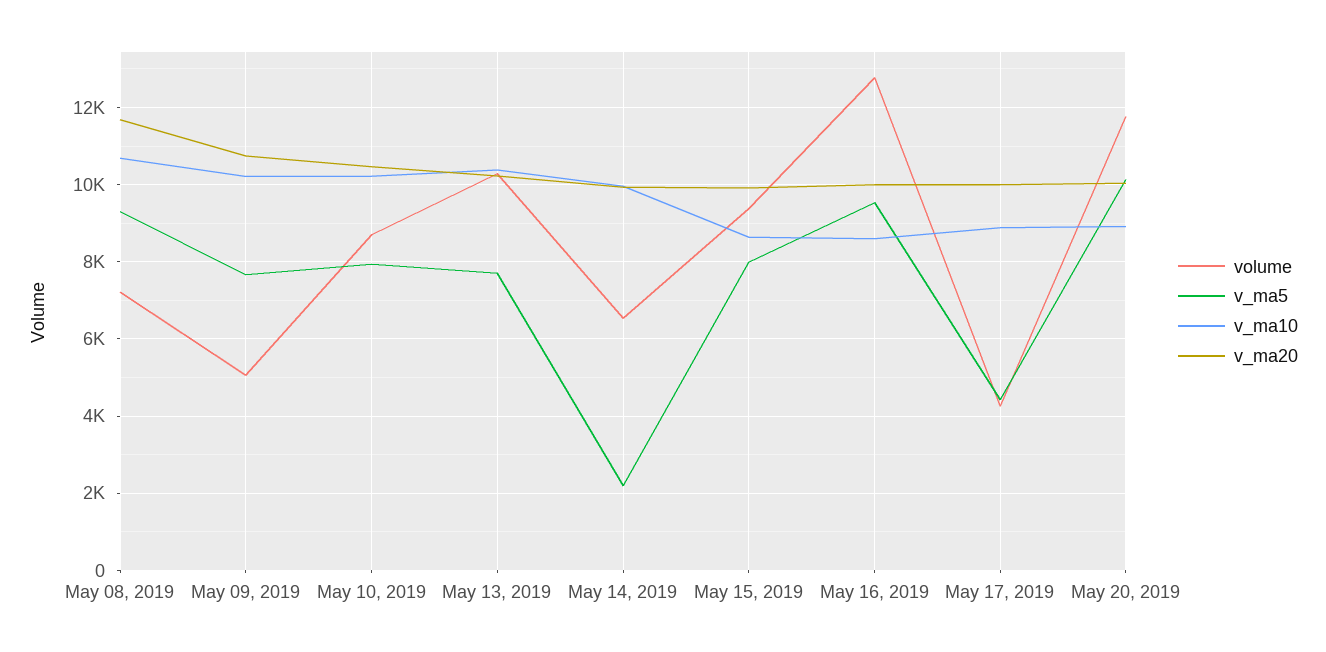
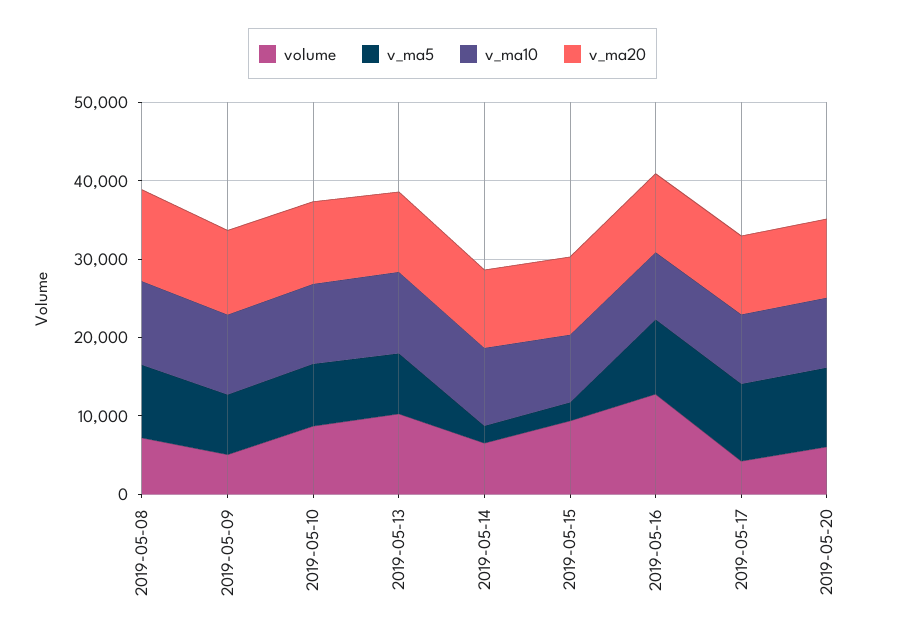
  {
    "volume": {
      "May 08, 2019": 7200,
      "May 09, 2019": 5000,
      "May 10, 2019": 8800,
      "May 13, 2019": 10200,
      "May 14, 2019": 6600,
      "May 15, 2019": 9400,
      "May 16, 2019": 12800,
      "May 17, 2019": 4200,
-     "May 20, 2019": 11800
+     "May 20, 2019": 6000
    },
    "v_ma5": {
      "May 08, 2019": 9200,
      "May 09, 2019": 7600,
      "May 10, 2019": 8000,
      "May 13, 2019": 7800,
      "May 14, 2019": 2200,
-     "May 15, 2019": 8000,
+     "May 15, 2019": 2000,
      "May 16, 2019": 9600,
-     "May 17, 2019": 4400,
+     "May 17, 2019": 10000,
      "May 20, 2019": 10200
    },
    "v_ma10": {
      "May 08, 2019": 10600,
      "May 09, 2019": 10200,
      "May 10, 2019": 10200,
      "May 13, 2019": 10400,
      "May 14, 2019": 10000,
      "May 15, 2019": 8600,
      "May 16, 2019": 8600,
      "May 17, 2019": 8800,
      "May 20, 2019": 9000
    },
    "v_ma20": {
      "May 08, 2019": 11600,
      "May 09, 2019": 10800,
      "May 10, 2019": 10400,
      "May 13, 2019": 10200,
      "May 14, 2019": 10000,
      "May 15, 2019": 10000,
      "May 16, 2019": 10000,
      "May 17, 2019": 10000,
      "May 20, 2019": 10000
    }
  }

